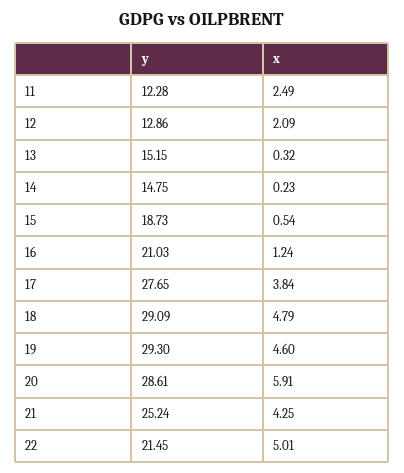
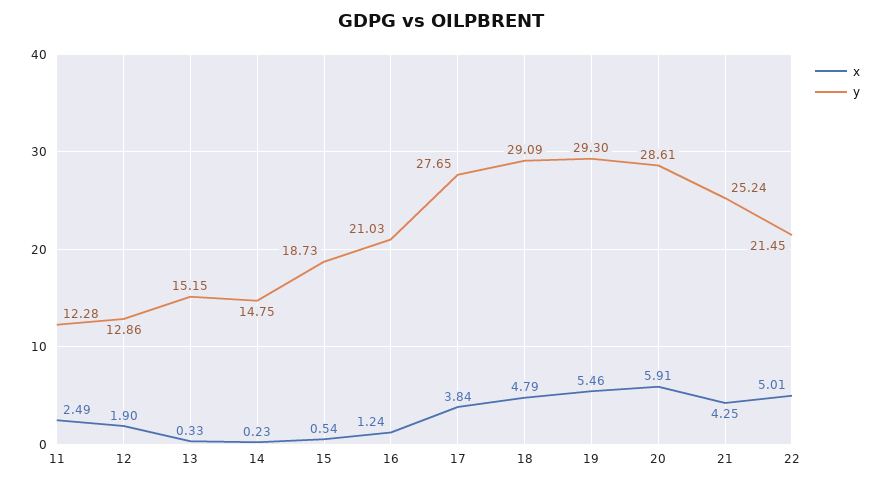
  {
    "y": {
      "11": 12.28,
      "12": 12.86,
      "13": 15.15,
      "14": 14.75,
      "15": 18.73,
      "16": 21.03,
      "17": 27.65,
      "18": 29.09,
      "19": 29.3,
      "20": 28.61,
      "21": 25.24,
      "22": 21.45
    },
    "x": {
      "11": 2.49,
-     "12": 2.09,
+     "12": 1.9,
-     "13": 0.32,
+     "13": 0.33,
      "14": 0.23,
      "15": 0.54,
      "16": 1.24,
      "17": 3.84,
      "18": 4.79,
-     "19": 4.6,
+     "19": 5.46,
      "20": 5.91,
      "21": 4.25,
      "22": 5.01
    }
  }

